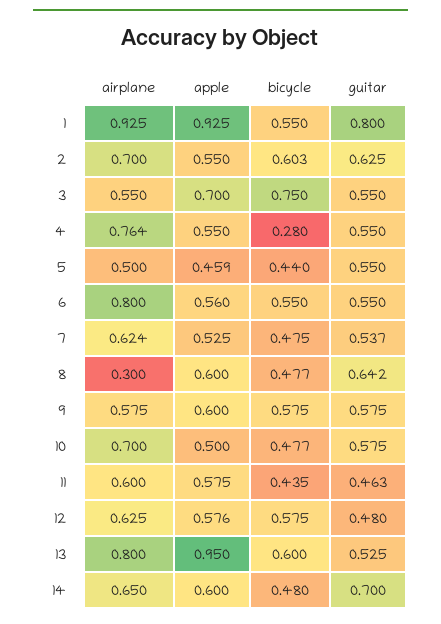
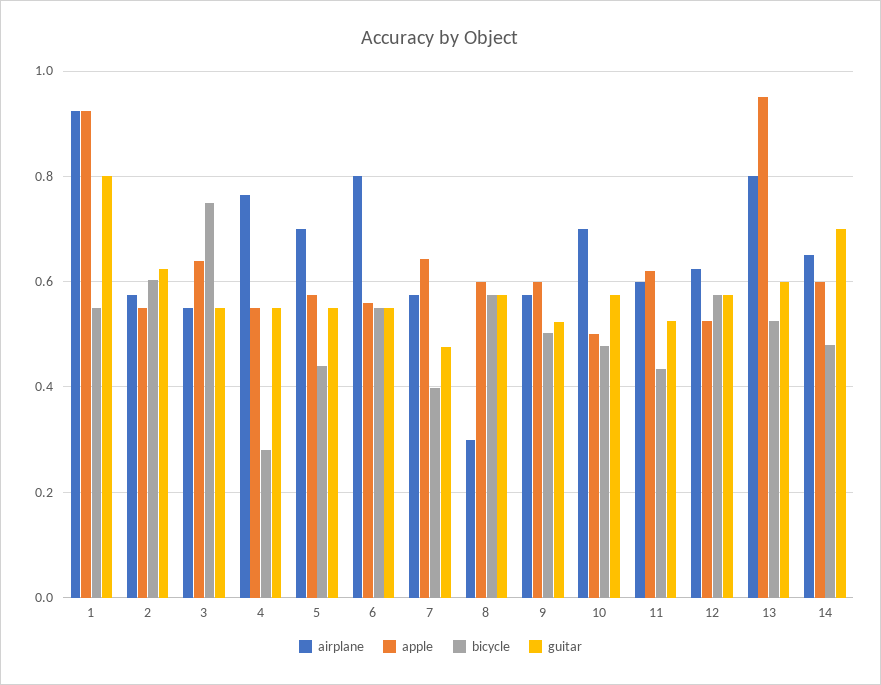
  {
    "airplane": {
      "1": 0.925,
-     "2": 0.7,
+     "2": 0.58,
      "3": 0.55,
      "4": 0.764,
-     "5": 0.5,
+     "5": 0.7,
      "6": 0.8,
-     "7": 0.624,
+     "7": 0.58,
      "8": 0.3,
      "9": 0.575,
      "10": 0.7,
      "11": 0.6,
      "12": 0.625,
      "13": 0.8,
      "14": 0.65
    },
    "apple": {
      "1": 0.925,
      "2": 0.55,
-     "3": 0.7,
+     "3": 0.64,
      "4": 0.55,
-     "5": 0.459,
+     "5": 0.58,
      "6": 0.56,
-     "7": 0.525,
+     "7": 0.64,
      "8": 0.6,
      "9": 0.6,
      "10": 0.5,
-     "11": 0.575,
+     "11": 0.62,
-     "12": 0.576,
+     "12": 0.52,
      "13": 0.95,
      "14": 0.6
    },
    "bicycle": {
      "1": 0.55,
      "2": 0.603,
      "3": 0.75,
      "4": 0.28,
      "5": 0.44,
      "6": 0.55,
-     "7": 0.475,
+     "7": 0.4,
-     "8": 0.477,
+     "8": 0.58,
-     "9": 0.575,
+     "9": 0.5,
      "10": 0.477,
      "11": 0.435,
      "12": 0.575,
-     "13": 0.6,
+     "13": 0.52,
      "14": 0.48
    },
    "guitar": {
      "1": 0.8,
      "2": 0.625,
      "3": 0.55,
      "4": 0.55,
      "5": 0.55,
      "6": 0.55,
-     "7": 0.537,
+     "7": 0.48,
-     "8": 0.642,
+     "8": 0.58,
-     "9": 0.575,
+     "9": 0.52,
      "10": 0.575,
-     "11": 0.463,
+     "11": 0.52,
-     "12": 0.48,
+     "12": 0.58,
-     "13": 0.525,
+     "13": 0.6,
      "14": 0.7
    }
  }

